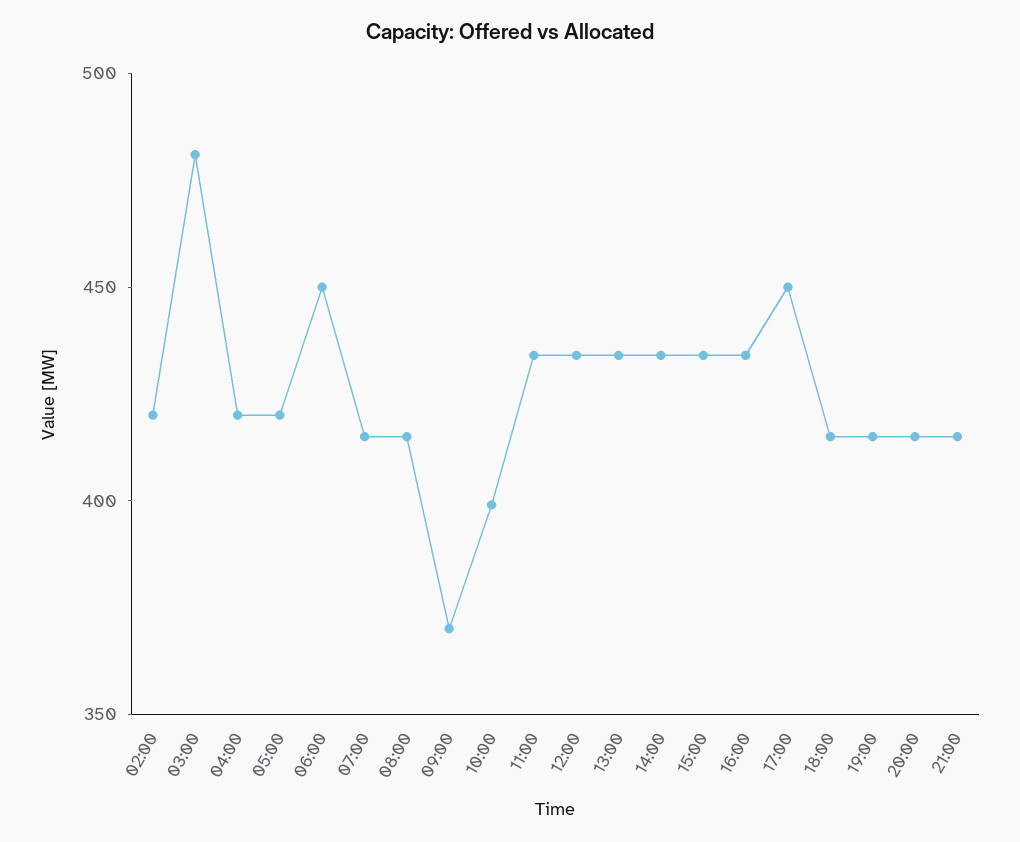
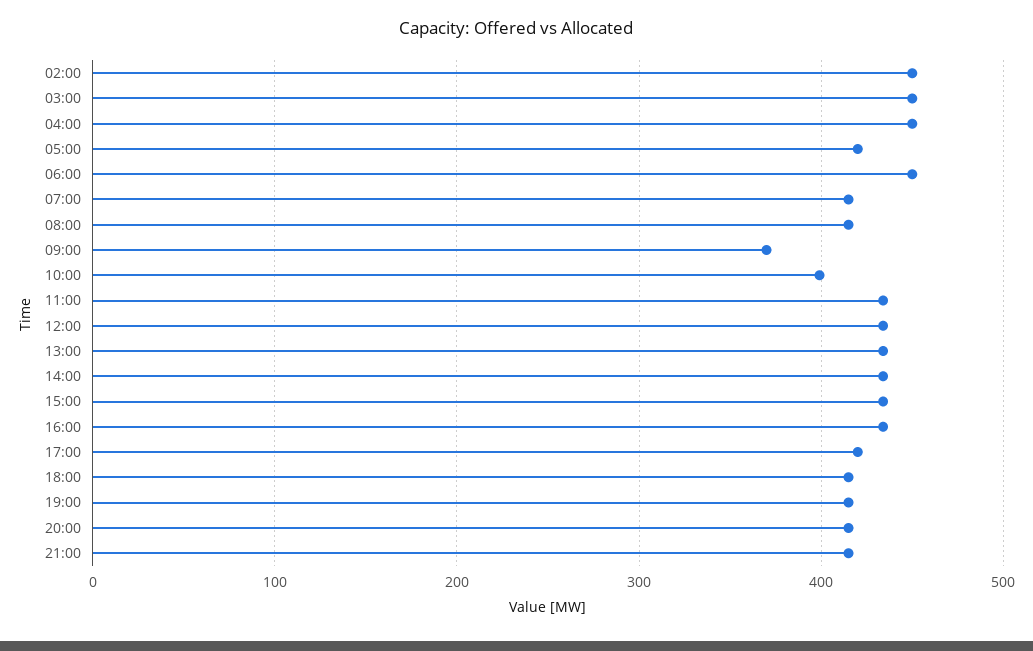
  {
-   "02:00": 420,
+   "02:00": 450,
-   "03:00": 480,
+   "03:00": 450,
-   "04:00": 420,
+   "04:00": 450,
    "05:00": 420,
    "06:00": 450,
    "07:00": 420,
    "08:00": 420,
    "09:00": 370,
    "10:00": 400,
    "11:00": 430,
    "12:00": 430,
    "13:00": 430,
    "14:00": 430,
    "15:00": 430,
    "16:00": 430,
-   "17:00": 450,
+   "17:00": 420,
    "18:00": 420,
    "19:00": 420,
    "20:00": 420,
    "21:00": 420
  }

